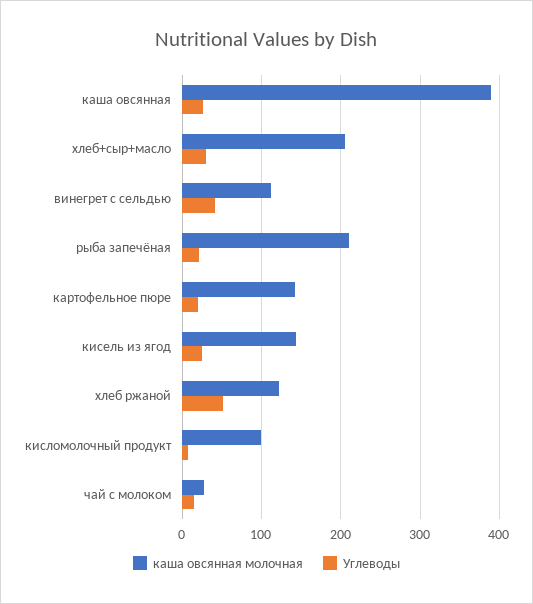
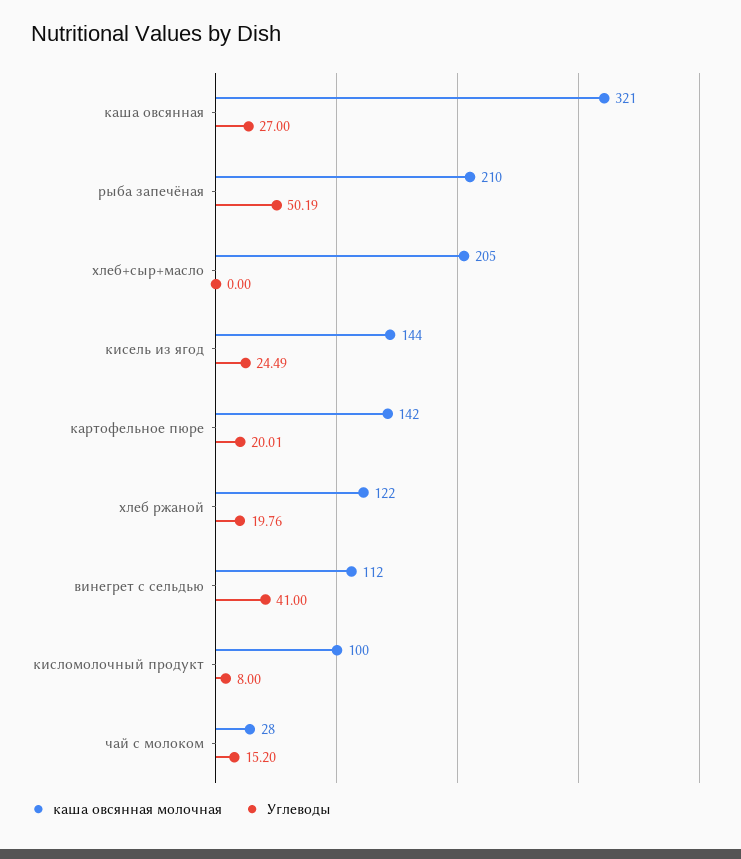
  {
    "каша овсянная молочная": {
-     "каша овсянная": 390,
+     "каша овсянная": 321,
      "хлеб+сыр+масло": 205,
      "винегрет с сельдью": 112,
      "рыба запечёная": 210,
      "картофельное пюре": 142,
      "кисель из ягод": 144,
      "хлеб ржаной": 122,
      "кисломолочный продукт": 100,
      "чай с молоком": 28
    },
    "Углеводы": {
      "каша овсянная": 27,
-     "хлеб+сыр+масло": 30,
+     "хлеб+сыр+масло": 0,
      "винегрет с сельдью": 41,
-     "рыба запечёная": 20,
+     "рыба запечёная": 50.19,
      "картофельное пюре": 20.01,
      "кисель из ягод": 24.49,
-     "хлеб ржаной": 50,
+     "хлеб ржаной": 19.76,
      "кисломолочный продукт": 8,
      "чай с молоком": 15.2
    }
  }

